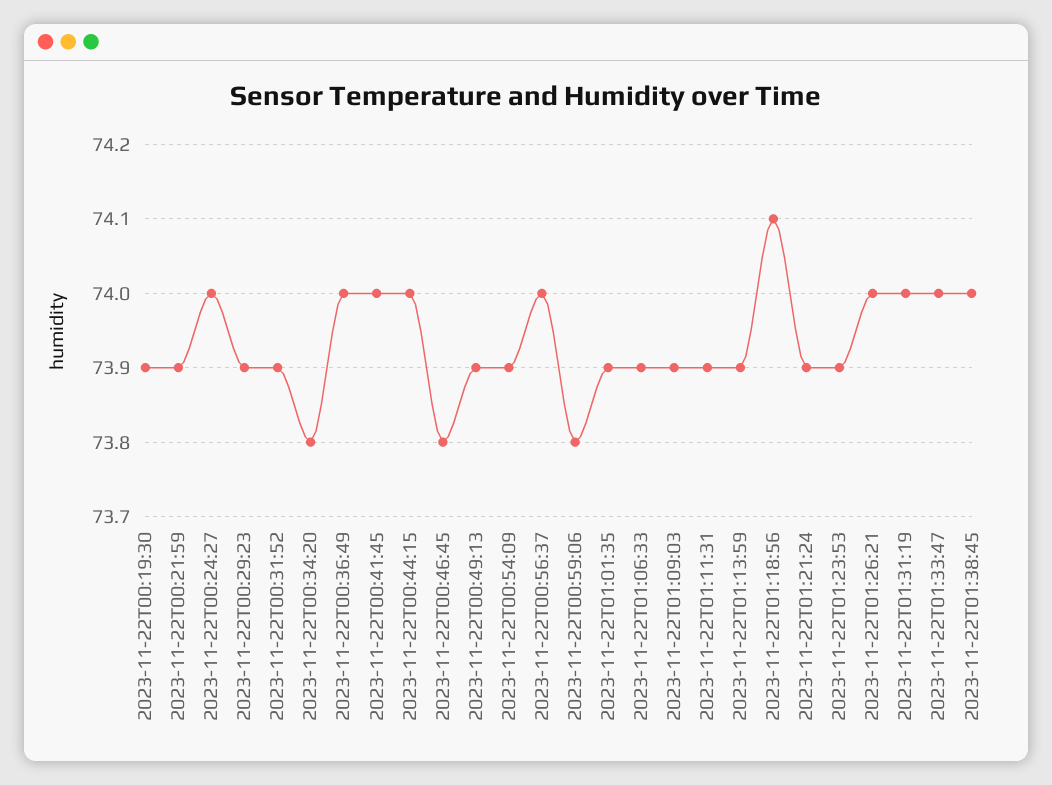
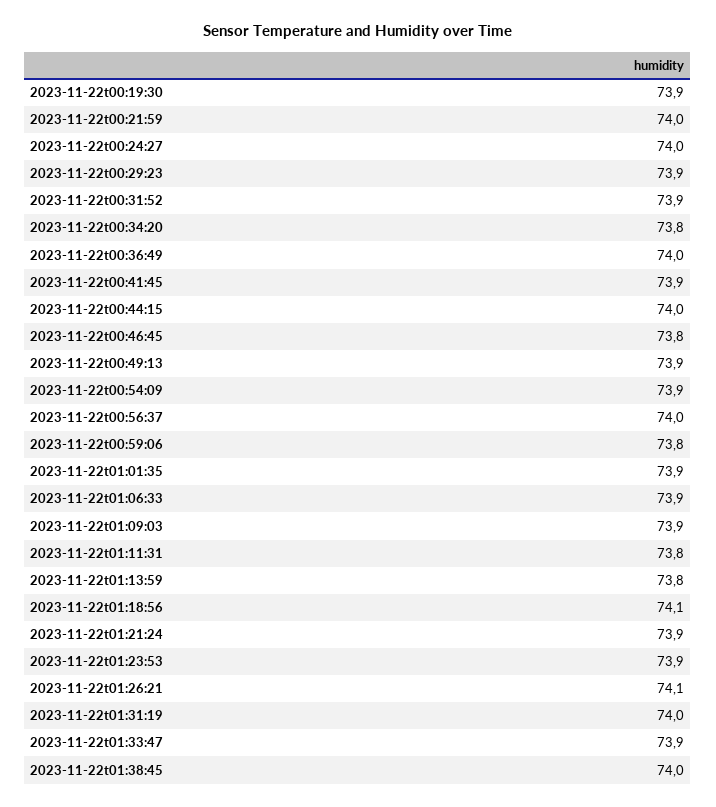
  {
    "2023-11-22T00:19:30": 73.9,
-   "2023-11-22T00:21:59": 73.9,
+   "2023-11-22T00:21:59": 74,
    "2023-11-22T00:24:27": 74,
    "2023-11-22T00:29:23": 73.9,
    "2023-11-22T00:31:52": 73.9,
    "2023-11-22T00:34:20": 73.8,
    "2023-11-22T00:36:49": 74,
-   "2023-11-22T00:41:45": 74,
+   "2023-11-22T00:41:45": 73.9,
    "2023-11-22T00:44:15": 74,
    "2023-11-22T00:46:45": 73.8,
    "2023-11-22T00:49:13": 73.9,
    "2023-11-22T00:54:09": 73.9,
    "2023-11-22T00:56:37": 74,
    "2023-11-22T00:59:06": 73.8,
    "2023-11-22T01:01:35": 73.9,
    "2023-11-22T01:06:33": 73.9,
    "2023-11-22T01:09:03": 73.9,
-   "2023-11-22T01:11:31": 73.9,
+   "2023-11-22T01:11:31": 73.8,
-   "2023-11-22T01:13:59": 73.9,
+   "2023-11-22T01:13:59": 73.8,
    "2023-11-22T01:18:56": 74.1,
    "2023-11-22T01:21:24": 73.9,
    "2023-11-22T01:23:53": 73.9,
-   "2023-11-22T01:26:21": 74,
+   "2023-11-22T01:26:21": 74.1,
    "2023-11-22T01:31:19": 74,
-   "2023-11-22T01:33:47": 74,
+   "2023-11-22T01:33:47": 73.9,
    "2023-11-22T01:38:45": 74
  }

